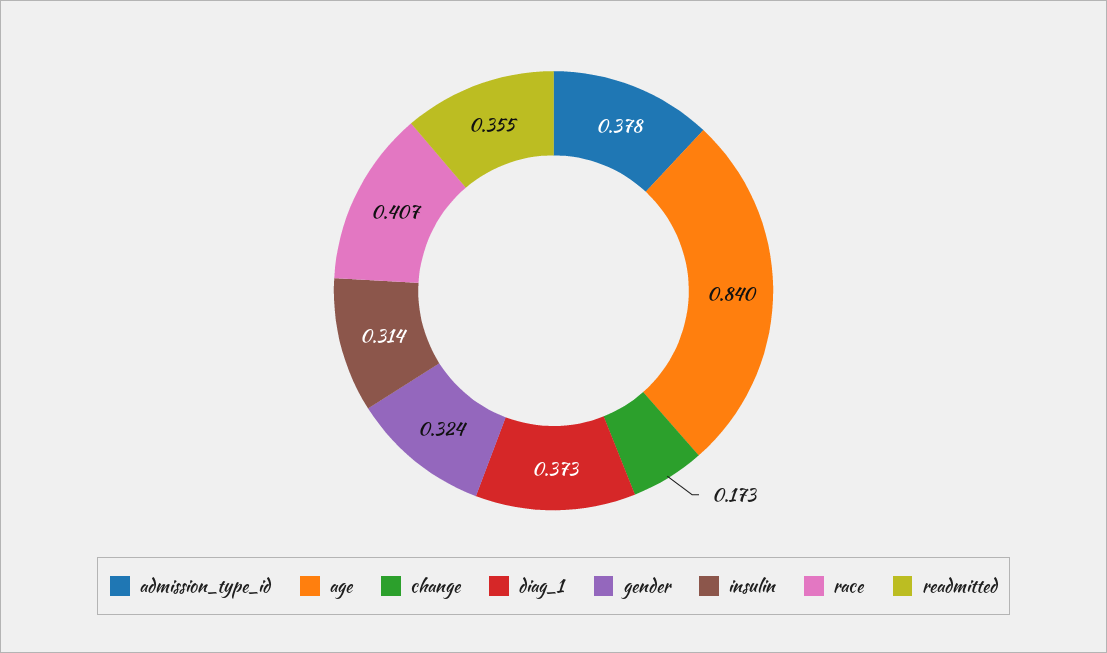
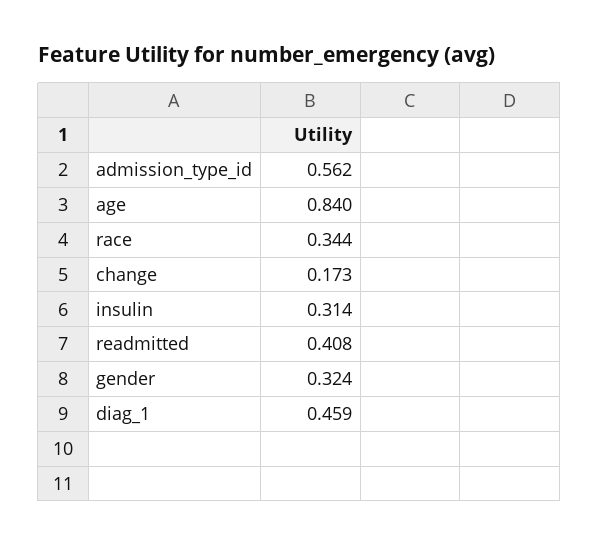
  {
-   "admission_type_id": 0.378,
+   "admission_type_id": 0.562,
    "age": 0.84,
    "change": 0.173,
-   "diag_1": 0.373,
+   "diag_1": 0.459,
    "gender": 0.324,
    "insulin": 0.314,
-   "race": 0.407,
+   "race": 0.344,
-   "readmitted": 0.355
+   "readmitted": 0.408
  }

